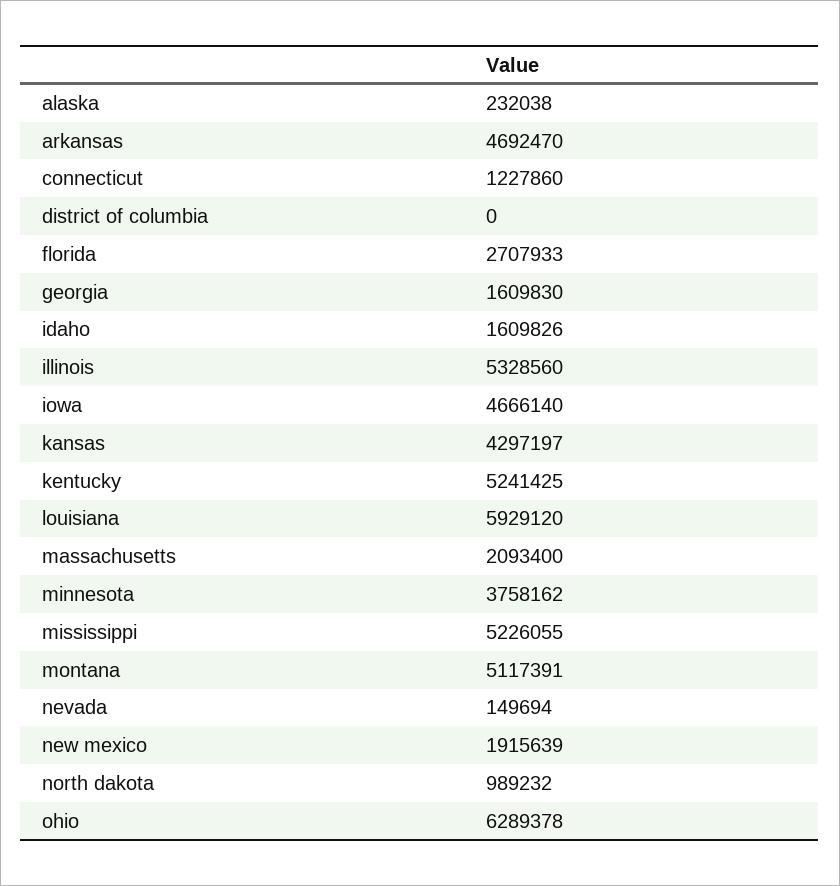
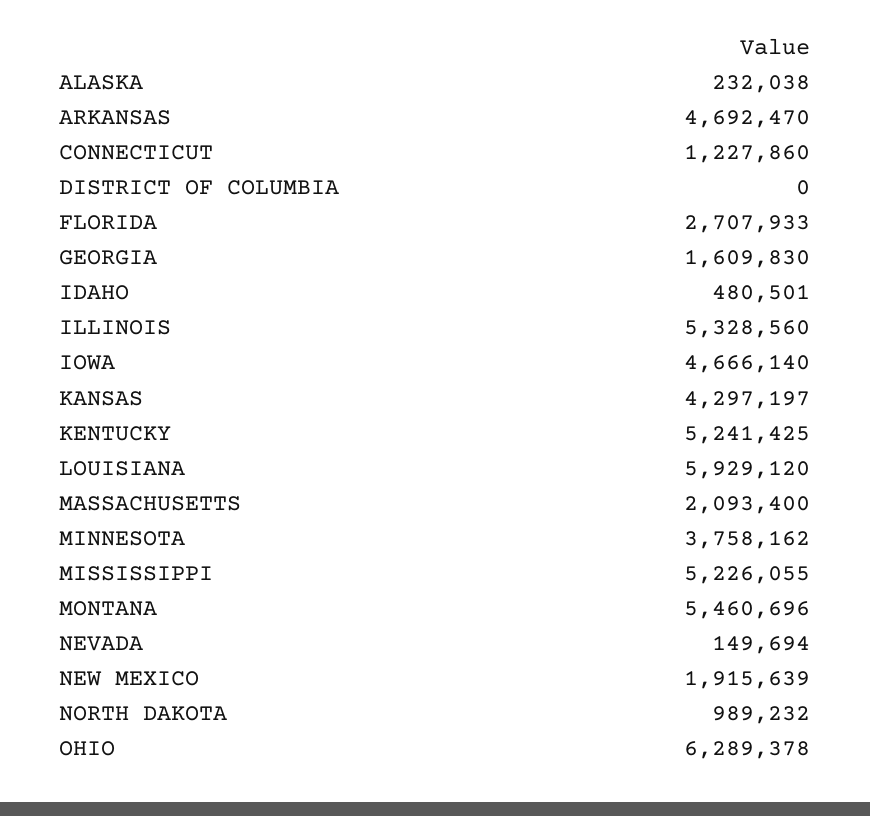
  {
    "alaska": 232038,
    "arkansas": 4692470,
    "connecticut": 1227860,
    "district of columbia": 0,
    "florida": 2707933,
    "georgia": 1609830,
-   "idaho": 1609826,
+   "idaho": 480501,
    "illinois": 5328560,
    "iowa": 4666140,
    "kansas": 4297197,
    "kentucky": 5241425,
    "louisiana": 5929120,
    "massachusetts": 2093400,
    "minnesota": 3758162,
    "mississippi": 5226055,
-   "montana": 5117391,
+   "montana": 5460696,
    "nevada": 149694,
    "new mexico": 1915639,
    "north dakota": 989232,
    "ohio": 6289378
  }

